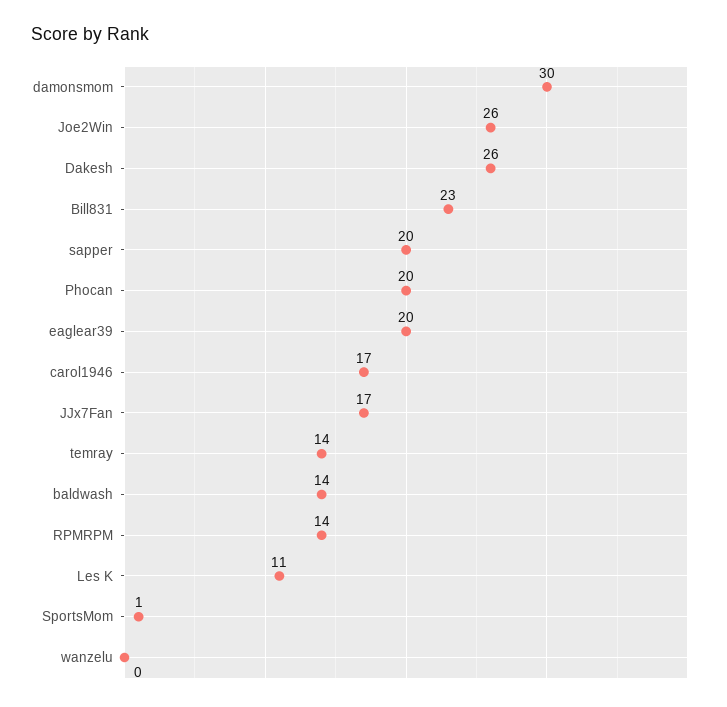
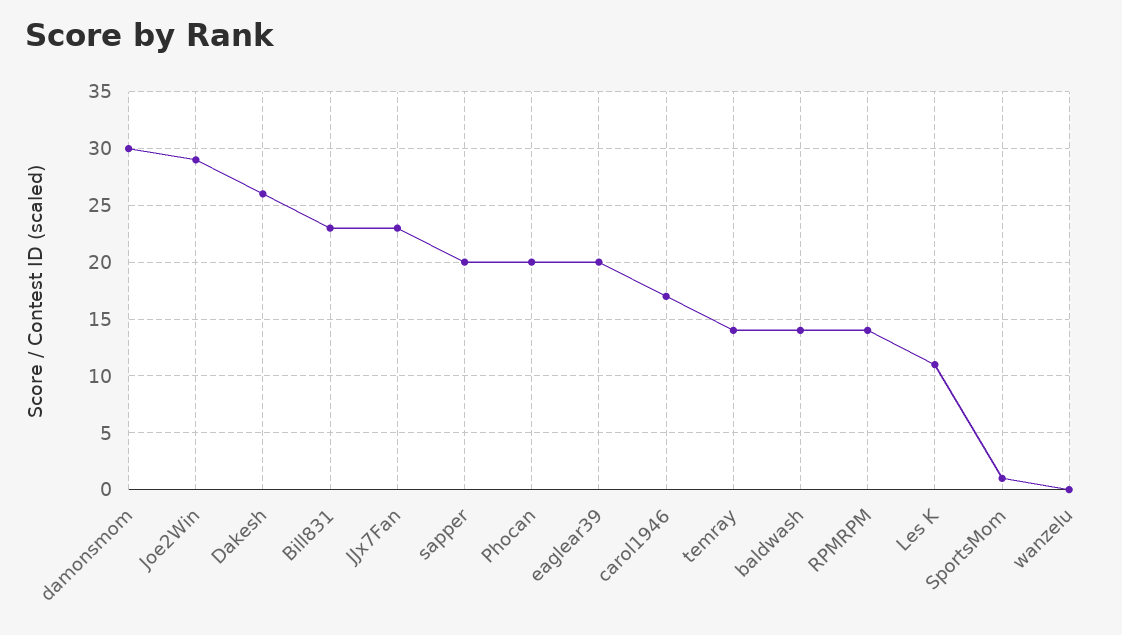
  {
    "damonsmom": 30,
-   "Joe2Win": 26,
+   "Joe2Win": 29,
    "Dakesh": 26,
    "Bill831": 23,
    "sapper": 20,
    "Phocan": 20,
    "eaglear39": 20,
    "carol1946": 17,
-   "JJx7Fan": 17,
+   "JJx7Fan": 23,
    "temray": 14,
    "baldwash": 14,
    "RPMRPM": 14,
    "Les K": 11,
    "SportsMom": 1,
    "wanzelu": 0
  }

